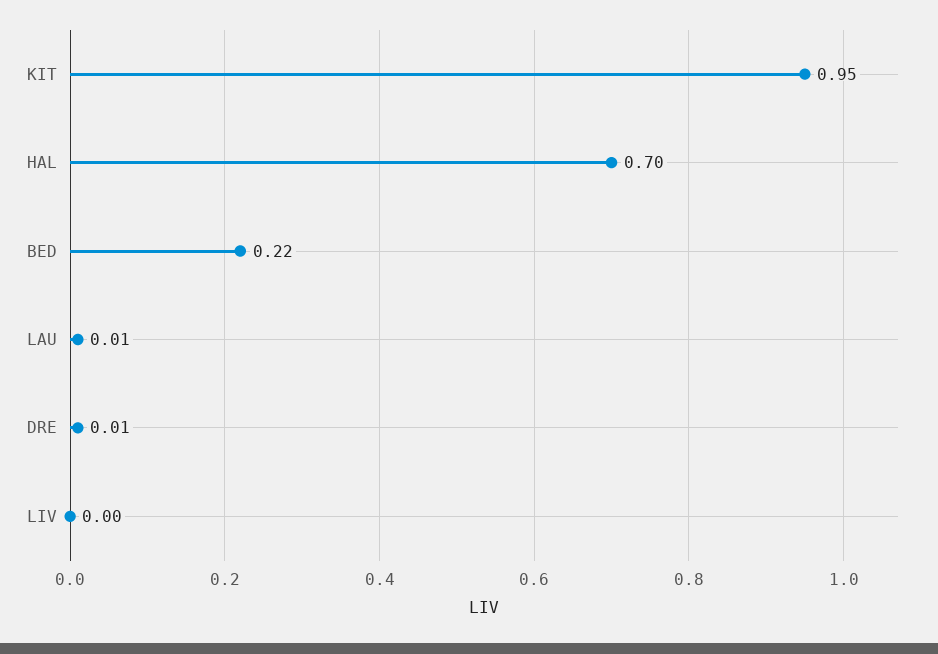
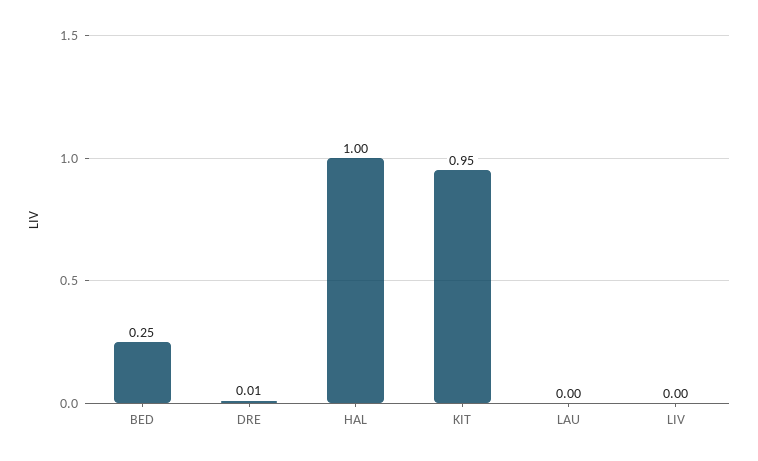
  {
    "KIT": 0.95,
-   "HAL": 0.7,
+   "HAL": 1,
-   "BED": 0.22,
+   "BED": 0.25,
-   "LAU": 0.01,
+   "LAU": 0,
    "DRE": 0.01,
    "LIV": 0
  }

